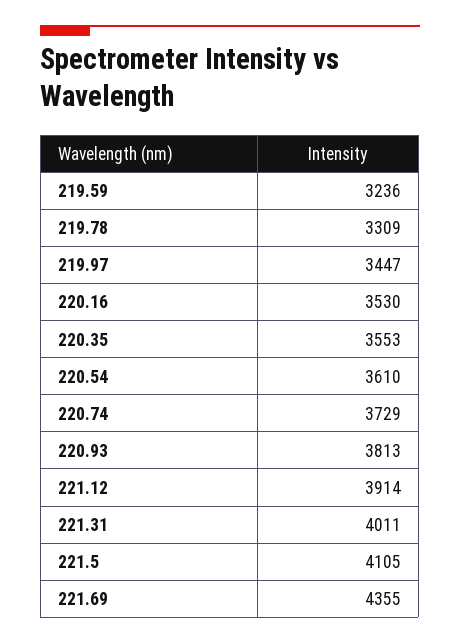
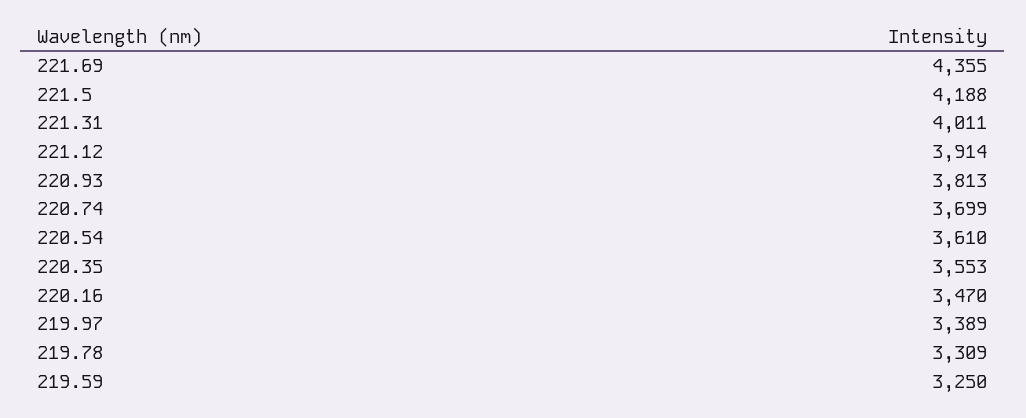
  {
-   "219.59": 3236,
+   "219.59": 3250,
    "219.78": 3309,
-   "219.97": 3447,
+   "219.97": 3389,
-   "220.16": 3530,
+   "220.16": 3470,
    "220.35": 3553,
    "220.54": 3610,
-   "220.74": 3729,
+   "220.74": 3699,
    "220.93": 3813,
    "221.12": 3914,
    "221.31": 4011,
-   "221.5": 4105,
+   "221.5": 4188,
    "221.69": 4355
  }

